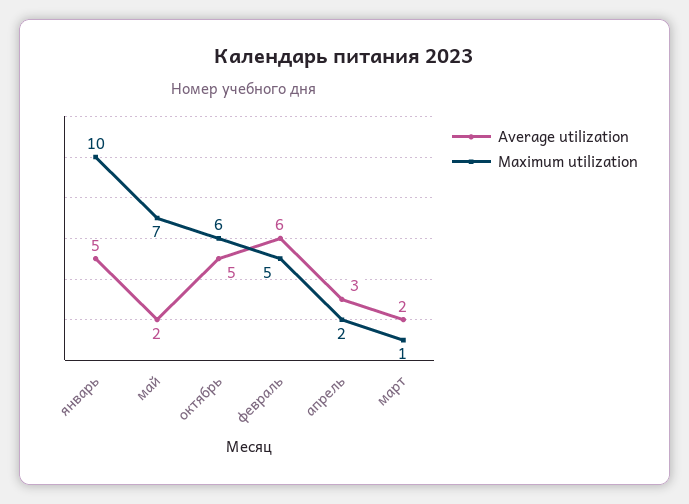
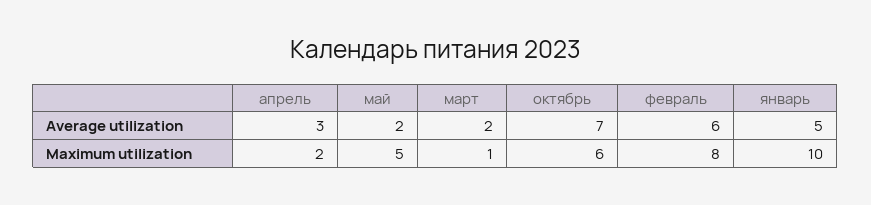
  {
    "Average utilization": {
      "январь": 5,
      "май": 2,
-     "октябрь": 5,
+     "октябрь": 7,
      "февраль": 6,
      "апрель": 3,
      "март": 2
    },
    "Maximum utilization": {
      "январь": 10,
-     "май": 7,
+     "май": 5,
      "октябрь": 6,
-     "февраль": 5,
+     "февраль": 8,
      "апрель": 2,
      "март": 1
    }
  }

